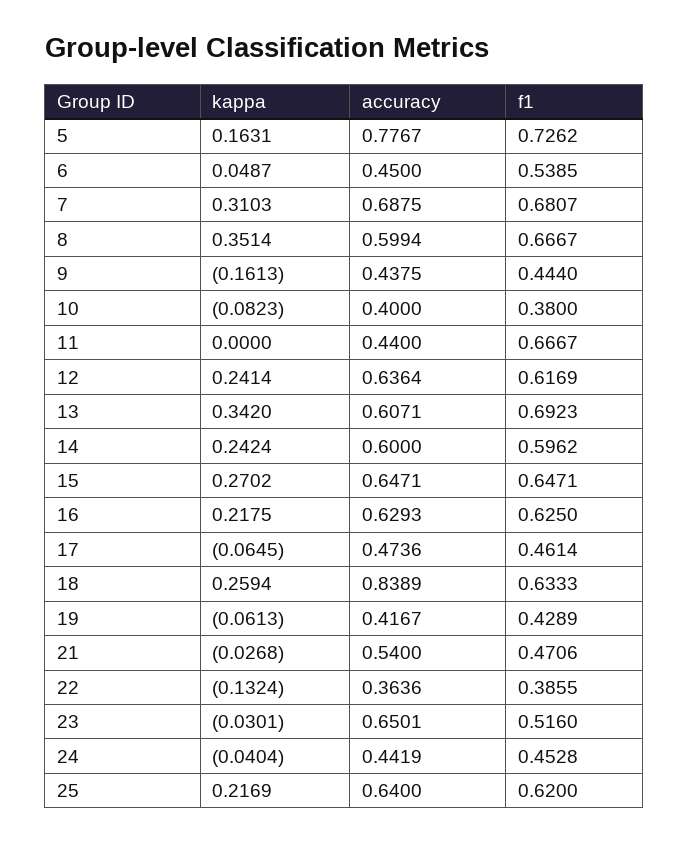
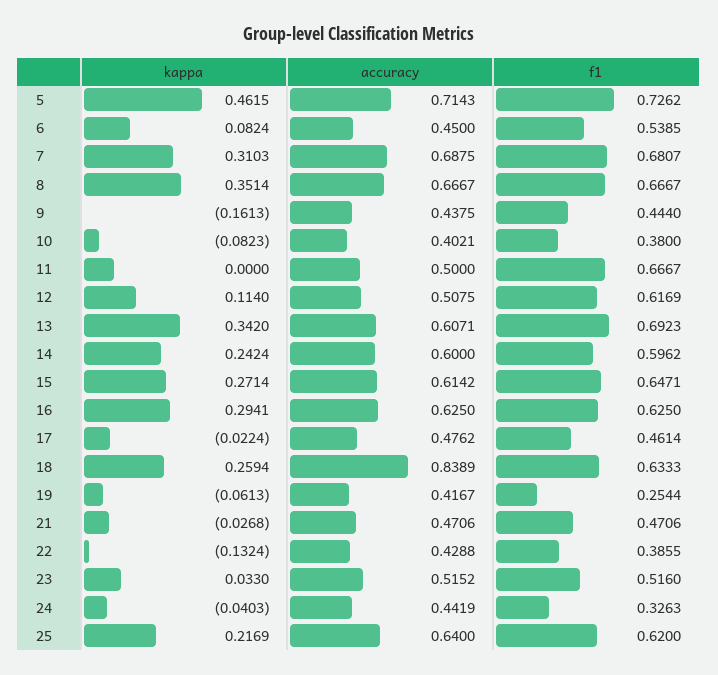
  {
    "kappa": {
-     "5": 0.1631,
+     "5": 0.4615,
-     "6": 0.0487,
+     "6": 0.0824,
      "7": 0.3103,
      "8": 0.3514,
      "9": -0.1613,
      "10": -0.0823,
      "11": 0,
-     "12": 0.2414,
+     "12": 0.114,
      "13": 0.342,
      "14": 0.2424,
-     "15": 0.2702,
+     "15": 0.2714,
-     "16": 0.2175,
+     "16": 0.2941,
-     "17": -0.0645,
+     "17": -0.0224,
      "18": 0.2594,
      "19": -0.0613,
      "21": -0.0268,
      "22": -0.1324,
-     "23": -0.0301,
+     "23": 0.033,
-     "24": -0.0404,
+     "24": -0.0403,
      "25": 0.2169
    },
    "accuracy": {
-     "5": 0.7767,
+     "5": 0.7143,
      "6": 0.45,
      "7": 0.6875,
-     "8": 0.5994,
+     "8": 0.6667,
      "9": 0.4375,
-     "10": 0.4,
+     "10": 0.4021,
-     "11": 0.44,
+     "11": 0.5,
-     "12": 0.6364,
+     "12": 0.5075,
      "13": 0.6071,
      "14": 0.6,
-     "15": 0.6471,
+     "15": 0.6142,
-     "16": 0.6293,
+     "16": 0.625,
-     "17": 0.4736,
+     "17": 0.4762,
      "18": 0.8389,
      "19": 0.4167,
-     "21": 0.54,
+     "21": 0.4706,
-     "22": 0.3636,
+     "22": 0.4288,
-     "23": 0.6501,
+     "23": 0.5152,
      "24": 0.4419,
      "25": 0.64
    },
    "f1": {
      "5": 0.7262,
      "6": 0.5385,
      "7": 0.6807,
      "8": 0.6667,
      "9": 0.444,
      "10": 0.38,
      "11": 0.6667,
      "12": 0.6169,
      "13": 0.6923,
      "14": 0.5962,
      "15": 0.6471,
      "16": 0.625,
      "17": 0.4614,
      "18": 0.6333,
-     "19": 0.4289,
+     "19": 0.2544,
      "21": 0.4706,
      "22": 0.3855,
      "23": 0.516,
-     "24": 0.4528,
+     "24": 0.3263,
      "25": 0.62
    }
  }

